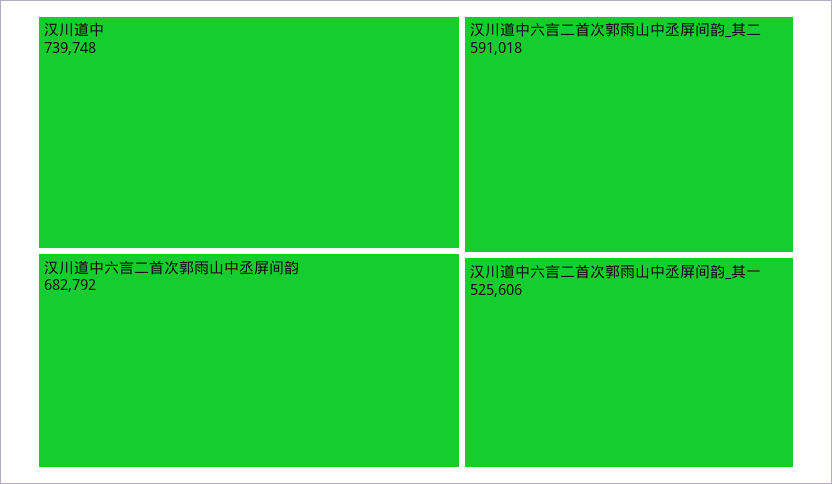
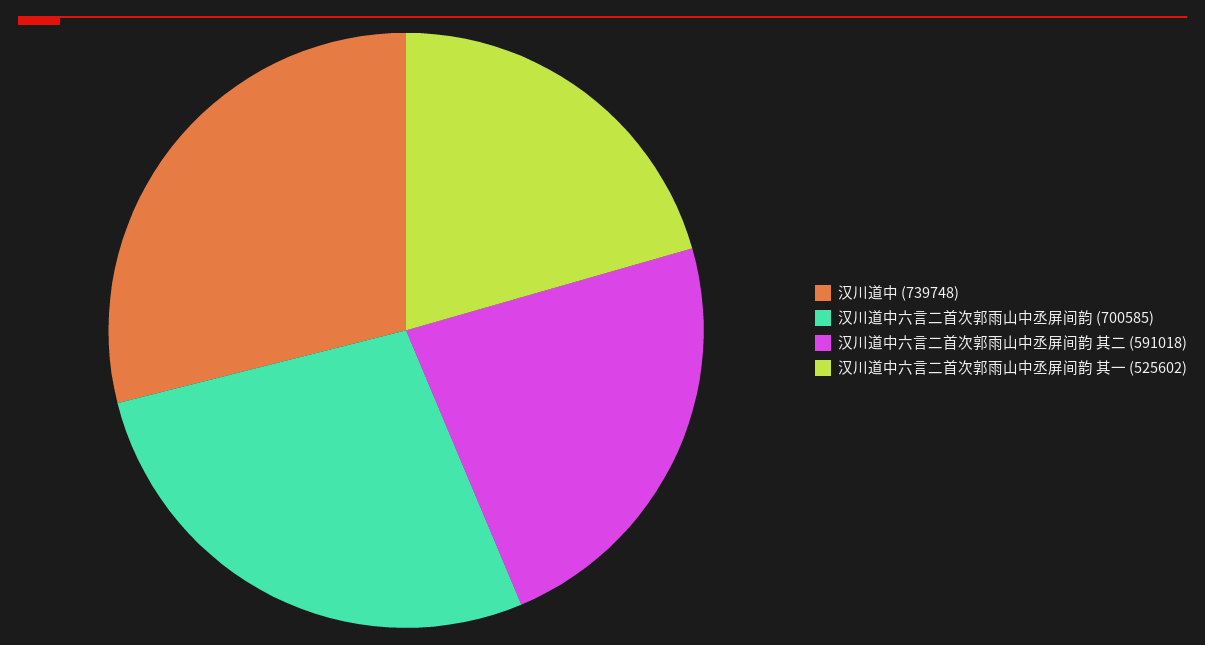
  {
    "汉川道中": 739748,
-   "汉川道中六言二首次郭雨山中丞屏间韵": 682792,
+   "汉川道中六言二首次郭雨山中丞屏间韵": 700585,
    "汉川道中六言二首次郭雨山中丞屏间韵_其二": 591018,
-   "汉川道中六言二首次郭雨山中丞屏间韵_其一": 525606
+   "汉川道中六言二首次郭雨山中丞屏间韵_其一": 525602
  }

